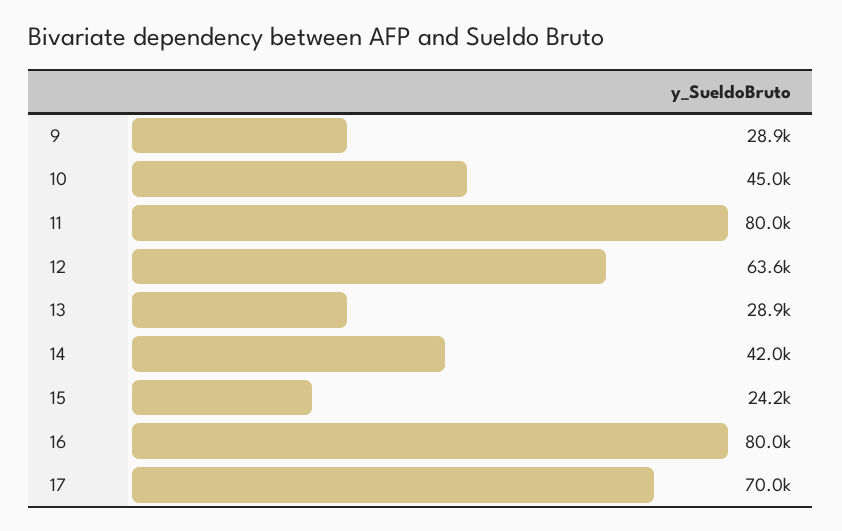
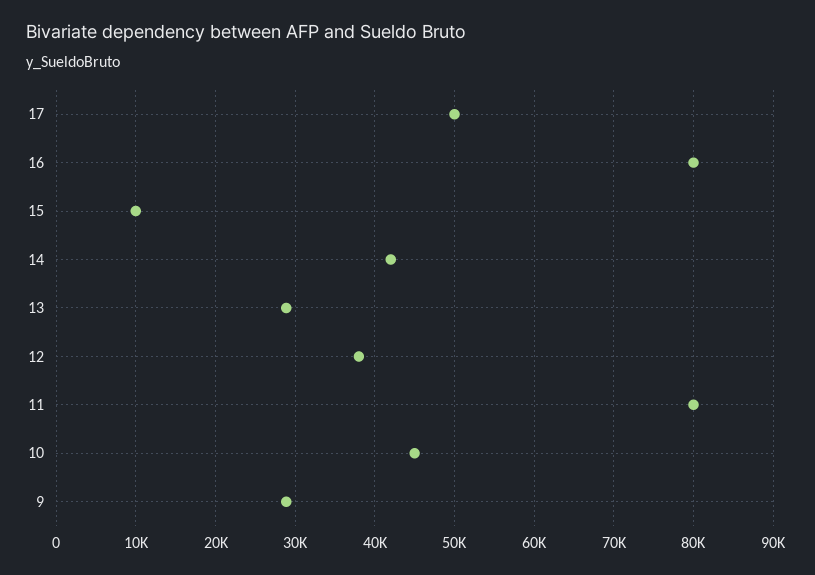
  {
    "9": 28900,
    "10": 45000,
    "11": 80000,
-   "12": 63600,
+   "12": 38000,
    "13": 28900,
    "14": 42000,
-   "15": 24200,
+   "15": 10000,
    "16": 80000,
-   "17": 70000
+   "17": 50000
  }

